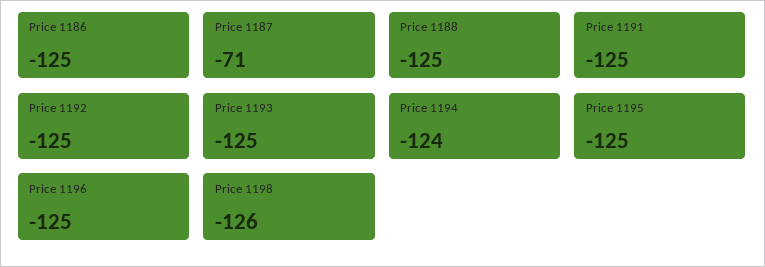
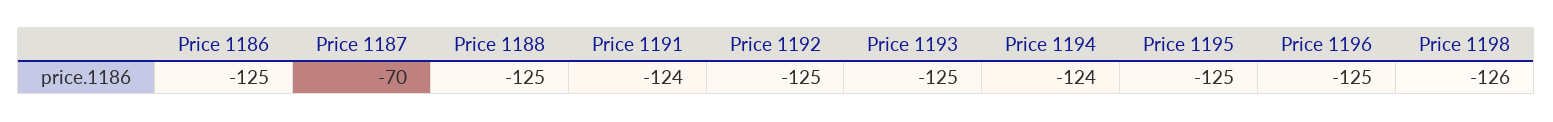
  {
    "Price 1186": -125,
-   "Price 1187": -71,
+   "Price 1187": -70,
    "Price 1188": -125,
-   "Price 1191": -125,
+   "Price 1191": -124,
    "Price 1192": -125,
    "Price 1193": -125,
    "Price 1194": -124,
    "Price 1195": -125,
    "Price 1196": -125,
    "Price 1198": -126
  }

